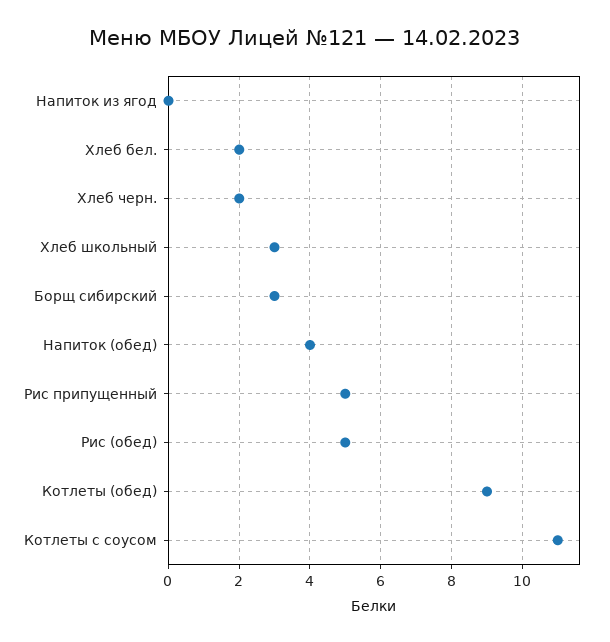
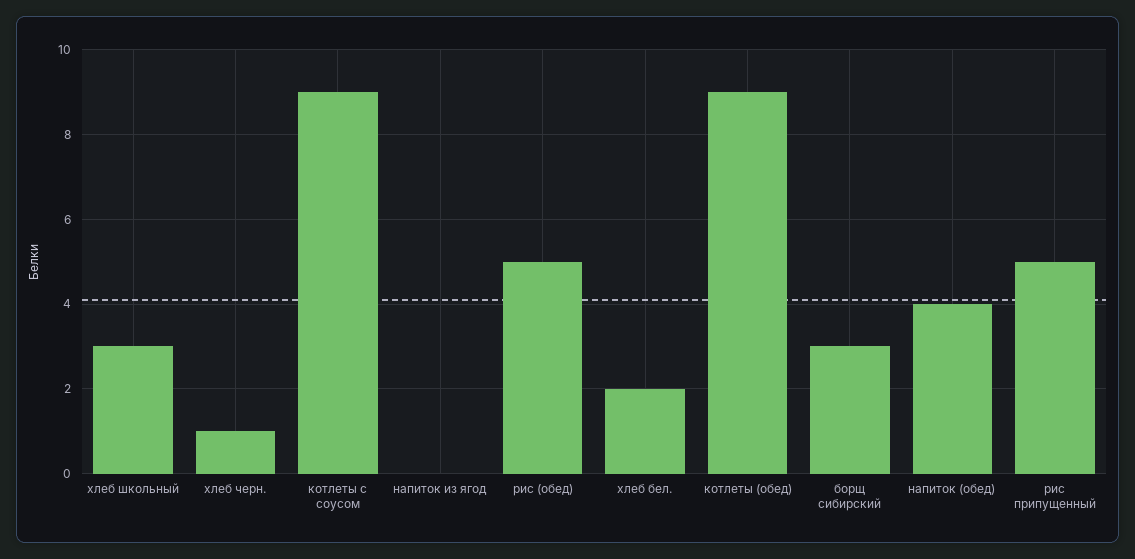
  {
    "Напиток из ягод": 0,
    "Хлеб бел.": 2,
-   "Хлеб черн.": 2,
+   "Хлеб черн.": 1,
    "Хлеб школьный": 3,
    "Борщ сибирский": 3,
    "Напиток (обед)": 4,
    "Рис припущенный": 5,
    "Рис (обед)": 5,
    "Котлеты (обед)": 9,
-   "Котлеты с соусом": 11
+   "Котлеты с соусом": 9
  }

